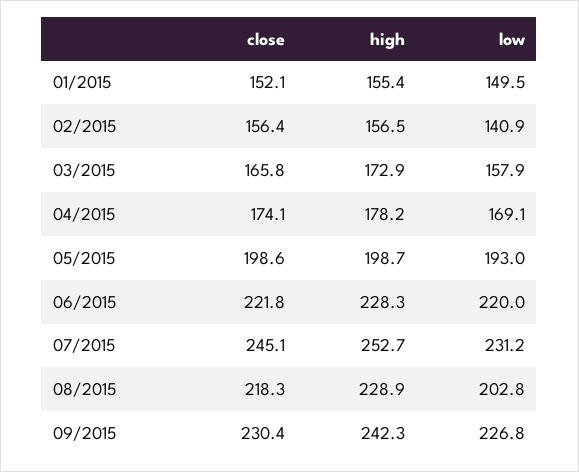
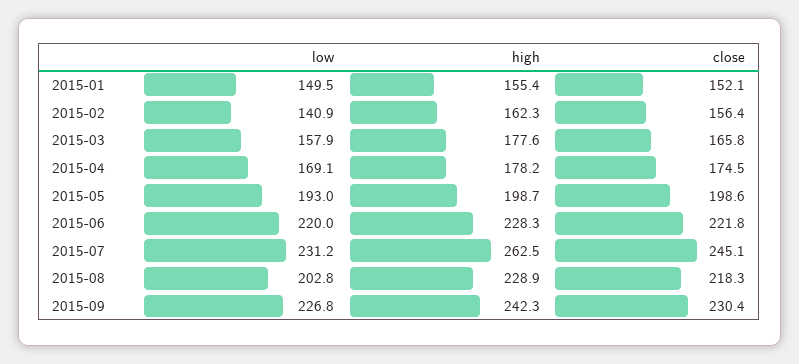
  {
    "close": {
      "01/2015": 152.1,
      "02/2015": 156.4,
      "03/2015": 165.8,
-     "04/2015": 174.1,
+     "04/2015": 174.5,
      "05/2015": 198.6,
      "06/2015": 221.8,
      "07/2015": 245.1,
      "08/2015": 218.3,
      "09/2015": 230.4
    },
    "high": {
      "01/2015": 155.4,
-     "02/2015": 156.5,
+     "02/2015": 162.3,
-     "03/2015": 172.9,
+     "03/2015": 177.6,
      "04/2015": 178.2,
      "05/2015": 198.7,
      "06/2015": 228.3,
-     "07/2015": 252.7,
+     "07/2015": 262.5,
      "08/2015": 228.9,
      "09/2015": 242.3
    },
    "low": {
      "01/2015": 149.5,
      "02/2015": 140.9,
      "03/2015": 157.9,
      "04/2015": 169.1,
      "05/2015": 193,
      "06/2015": 220,
      "07/2015": 231.2,
      "08/2015": 202.8,
      "09/2015": 226.8
    }
  }

